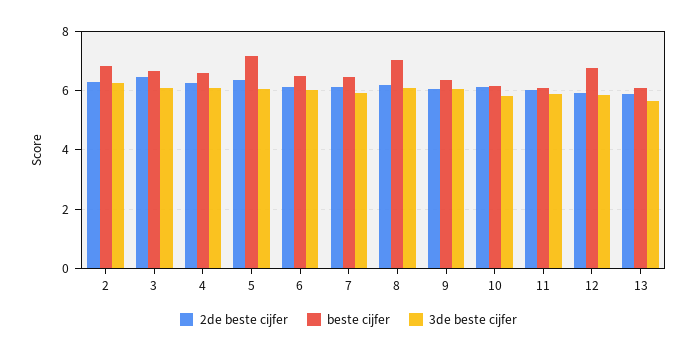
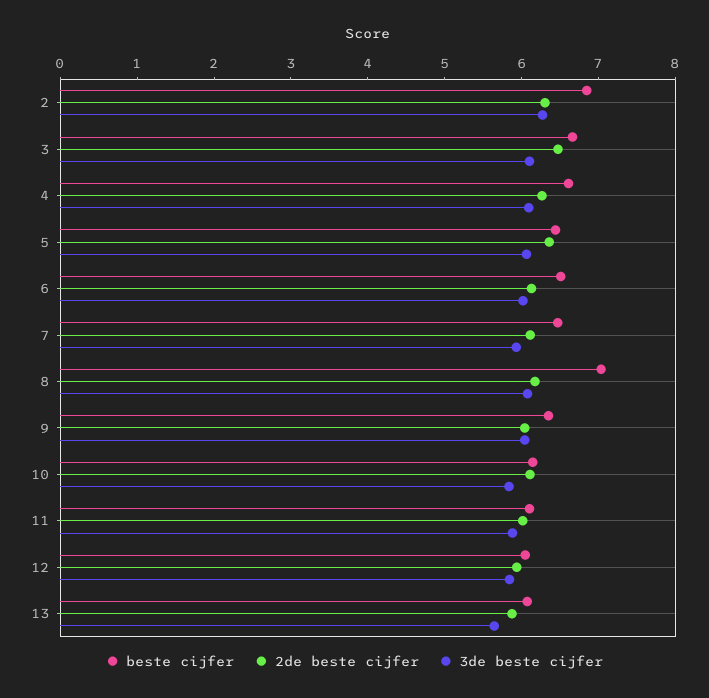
  {
    "2de beste cijfer": {
      "2": 6.4,
      "3": 6.4,
      "4": 6.2,
      "5": 6.4,
      "6": 6.2,
      "7": 6.2,
      "8": 6.2,
      "9": 6,
      "10": 6.2,
      "11": 6,
      "12": 6,
      "13": 5.8
    },
    "beste cijfer": {
      "2": 6.8,
      "3": 6.6,
      "4": 6.6,
-     "5": 7.25,
+     "5": 6.4,
      "6": 6.6,
      "7": 6.4,
      "8": 7,
      "9": 6.4,
      "10": 6.2,
      "11": 6.2,
-     "12": 6.75,
+     "12": 6,
      "13": 6
    },
    "3de beste cijfer": {
      "2": 6.2,
      "3": 6.2,
      "4": 6,
      "5": 6,
      "6": 6,
      "7": 6,
      "8": 6,
      "9": 6,
      "10": 5.8,
      "11": 5.8,
      "12": 5.8,
      "13": 5.6
    }
  }

